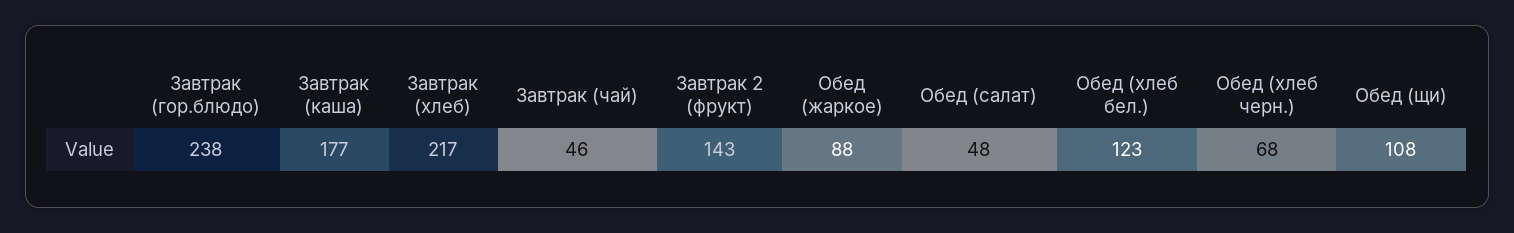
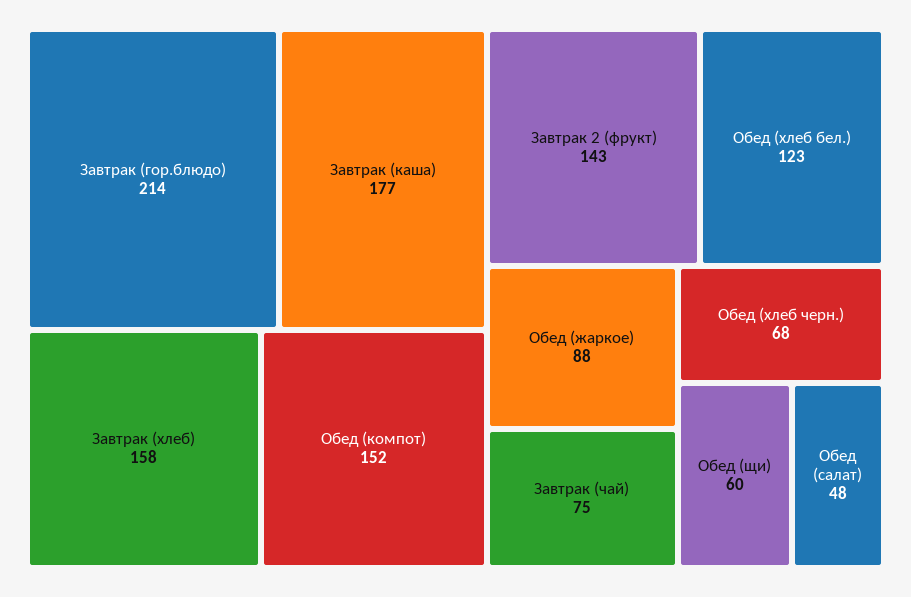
  {
-   "Завтрак (гор.блюдо)": 238,
+   "Завтрак (гор.блюдо)": 214,
    "Завтрак (каша)": 177,
-   "Завтрак (хлеб)": 217,
+   "Завтрак (хлеб)": 158,
-   "Завтрак (чай)": 46,
+   "Завтрак (чай)": 75,
    "Завтрак 2 (фрукт)": 143,
    "Обед (жаркое)": 88,
    "Обед (салат)": 48,
    "Обед (хлеб бел.)": 123,
    "Обед (хлеб черн.)": 68,
-   "Обед (щи)": 108
+   "Обед (щи)": 60,
+   "Обед (компот)": 152
  }

